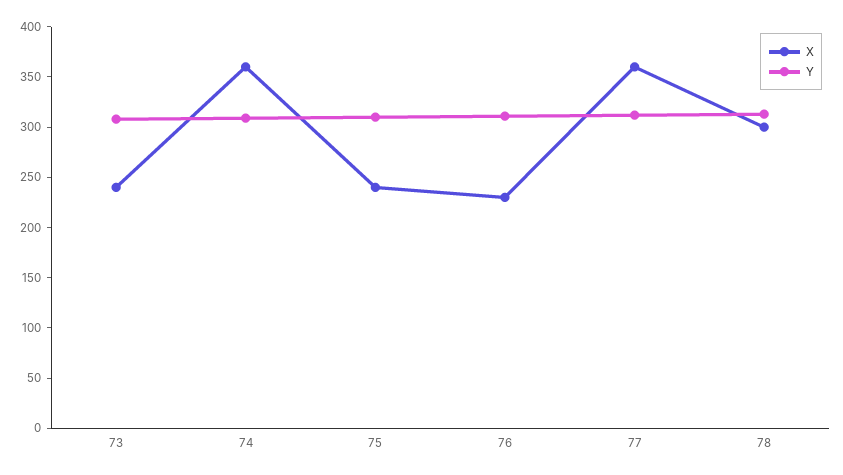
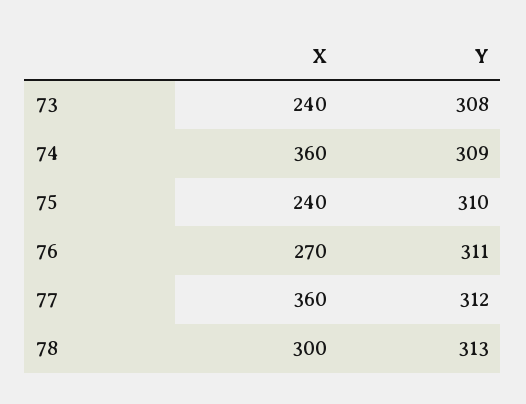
  {
    "X": {
      "73": 240,
      "74": 360,
      "75": 240,
-     "76": 230,
+     "76": 270,
      "77": 360,
      "78": 300
    },
    "Y": {
      "73": 308,
      "74": 309,
      "75": 310,
      "76": 311,
      "77": 312,
      "78": 313
    }
  }

